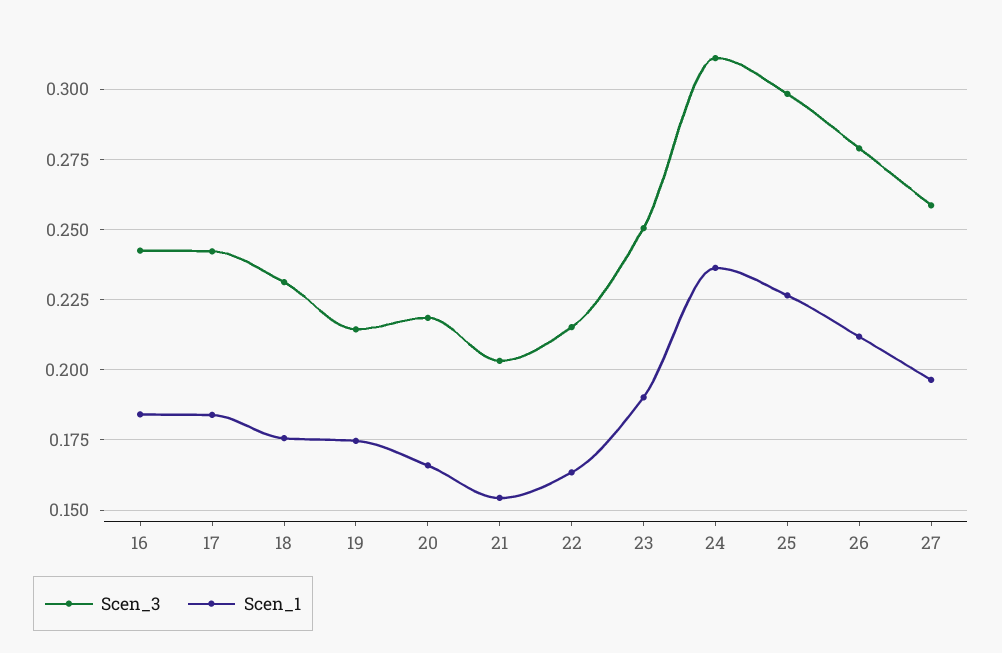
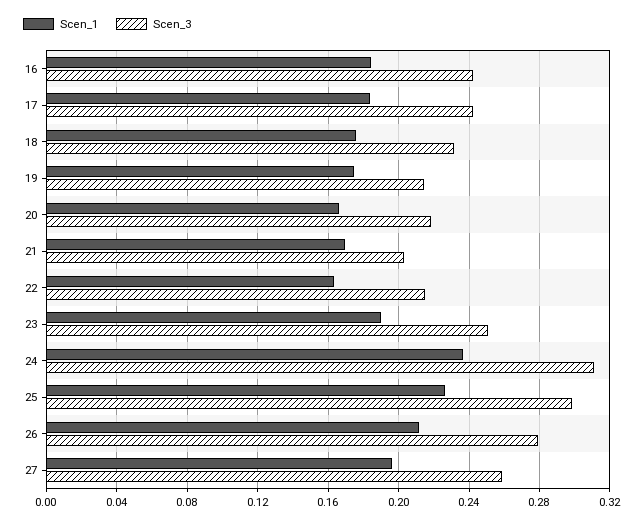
  {
    "Scen_3": {
      "16": 0.2425,
      "17": 0.2425,
      "18": 0.23,
      "19": 0.215,
      "20": 0.2175,
      "21": 0.2025,
      "22": 0.215,
      "23": 0.25,
      "24": 0.31,
      "25": 0.2975,
      "26": 0.28,
      "27": 0.2575
    },
    "Scen_1": {
      "16": 0.185,
      "17": 0.185,
      "18": 0.175,
      "19": 0.175,
      "20": 0.165,
-     "21": 0.155,
+     "21": 0.17,
      "22": 0.1625,
      "23": 0.19,
      "24": 0.2375,
      "25": 0.2275,
      "26": 0.2125,
      "27": 0.1975
    }
  }

